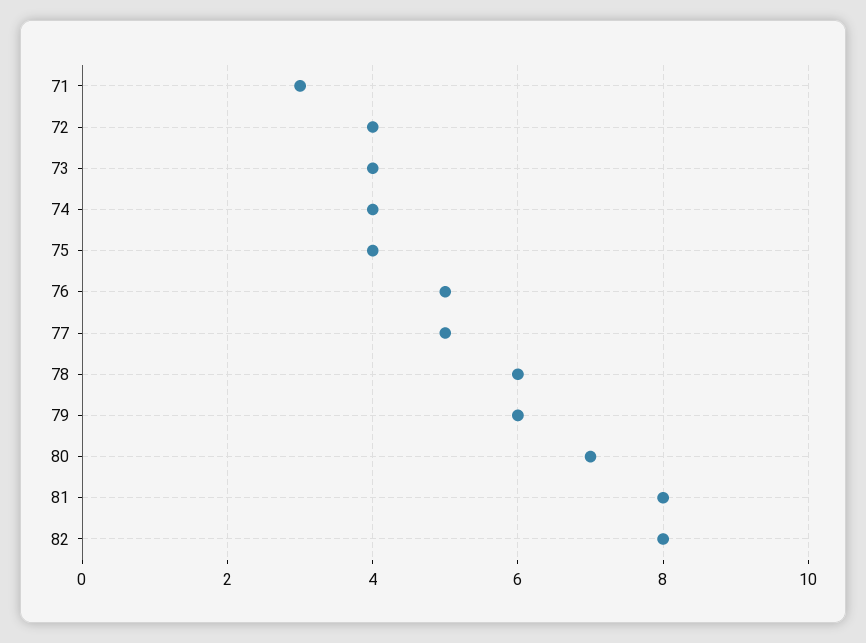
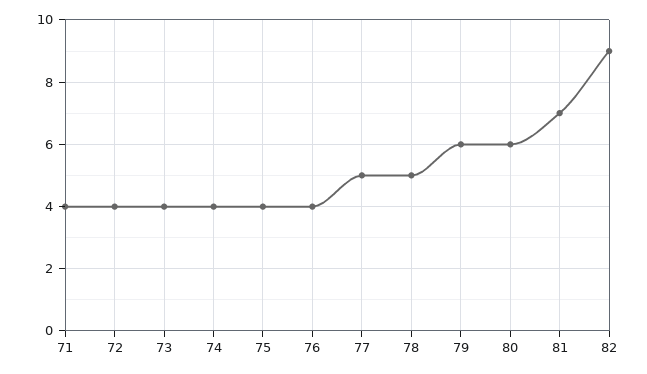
  {
-   "71": 3,
+   "71": 4,
    "72": 4,
    "73": 4,
    "74": 4,
    "75": 4,
-   "76": 5,
+   "76": 4,
    "77": 5,
-   "78": 6,
+   "78": 5,
    "79": 6,
-   "80": 7,
+   "80": 6,
-   "81": 8,
+   "81": 7,
-   "82": 8
+   "82": 9
  }

